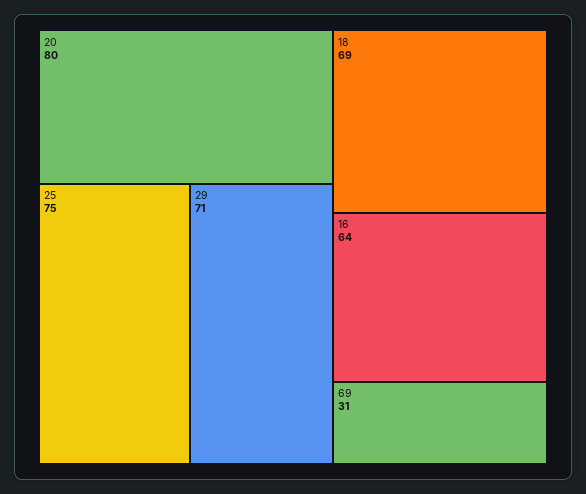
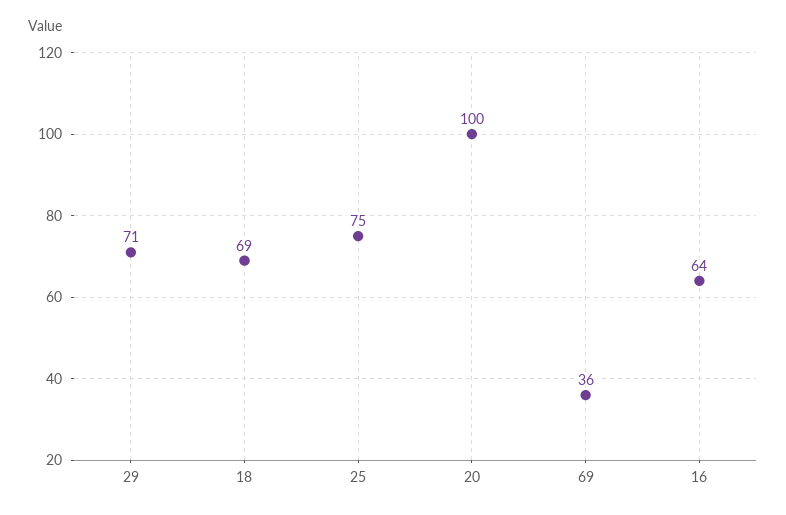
  {
-   "20": 80,
+   "20": 100,
    "25": 75,
    "29": 71,
    "18": 69,
    "16": 64,
-   "69": 31
+   "69": 36
  }

